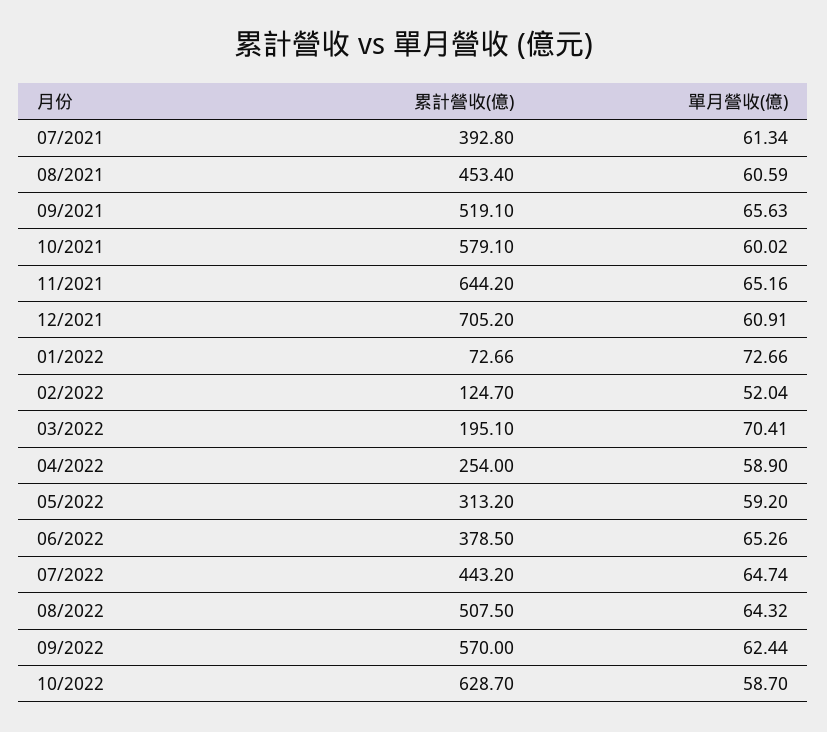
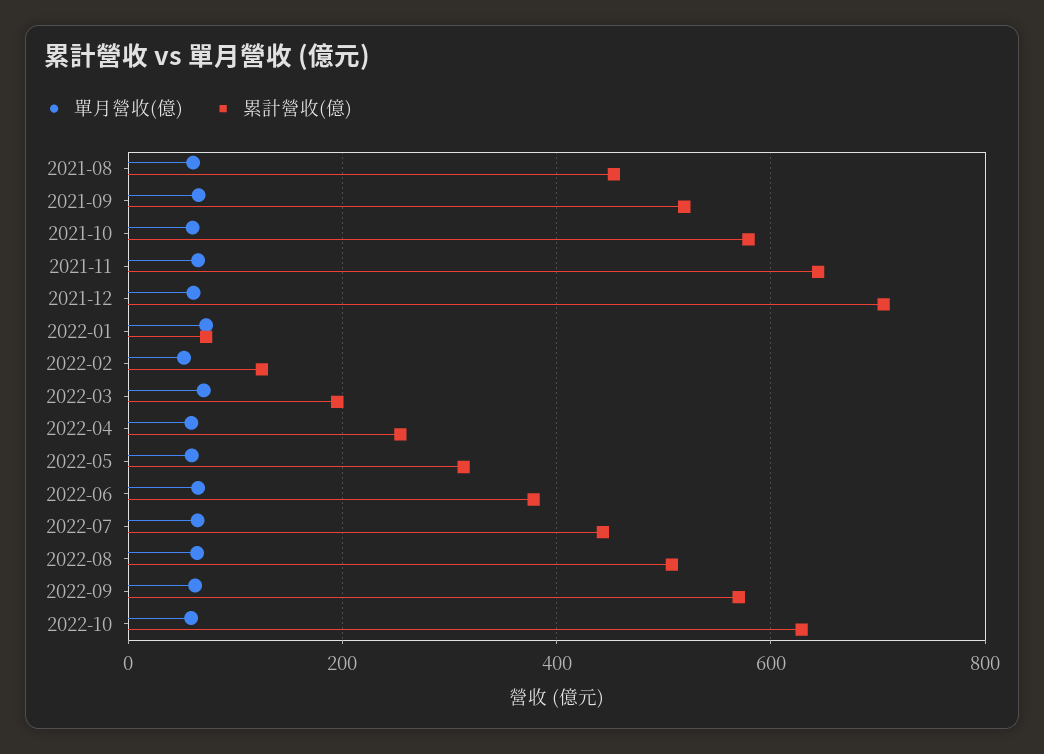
  {
    "累計營收(億)": {
-     "07/2021": 392.8,
      "08/2021": 453.4,
      "09/2021": 519.1,
      "10/2021": 579.1,
      "11/2021": 644.2,
      "12/2021": 705.2,
      "01/2022": 72.66,
      "02/2022": 124.7,
      "03/2022": 195.1,
      "04/2022": 254,
      "05/2022": 313.2,
      "06/2022": 378.5,
      "07/2022": 443.2,
      "08/2022": 507.5,
      "09/2022": 570,
      "10/2022": 628.7
    },
    "單月營收(億)": {
-     "07/2021": 61.34,
      "08/2021": 60.59,
      "09/2021": 65.63,
      "10/2021": 60.02,
      "11/2021": 65.16,
      "12/2021": 60.91,
      "01/2022": 72.66,
      "02/2022": 52.04,
      "03/2022": 70.41,
      "04/2022": 58.9,
      "05/2022": 59.2,
      "06/2022": 65.26,
      "07/2022": 64.74,
      "08/2022": 64.32,
      "09/2022": 62.44,
      "10/2022": 58.7
    }
  }

